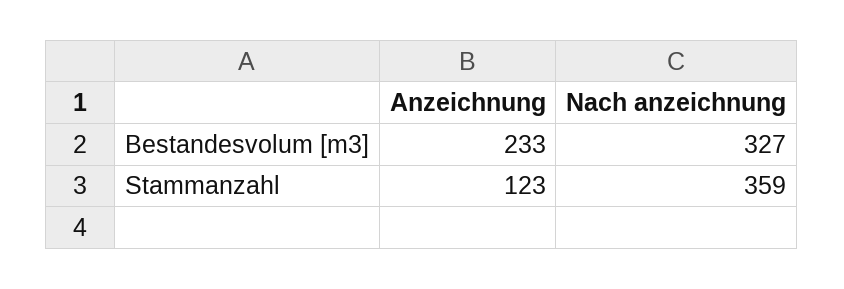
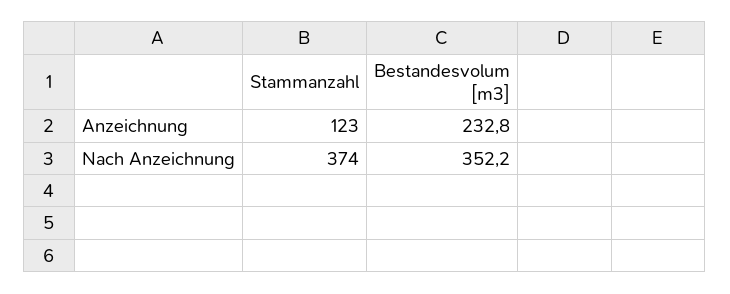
  {
    "Anzeichnung": {
      "Bestandesvolum [m3]": 232.8,
      "Stammanzahl": 123
    },
    "Nach anzeichnung": {
-     "Bestandesvolum [m3]": 327,
+     "Bestandesvolum [m3]": 352.2,
-     "Stammanzahl": 359
+     "Stammanzahl": 374
    }
  }

